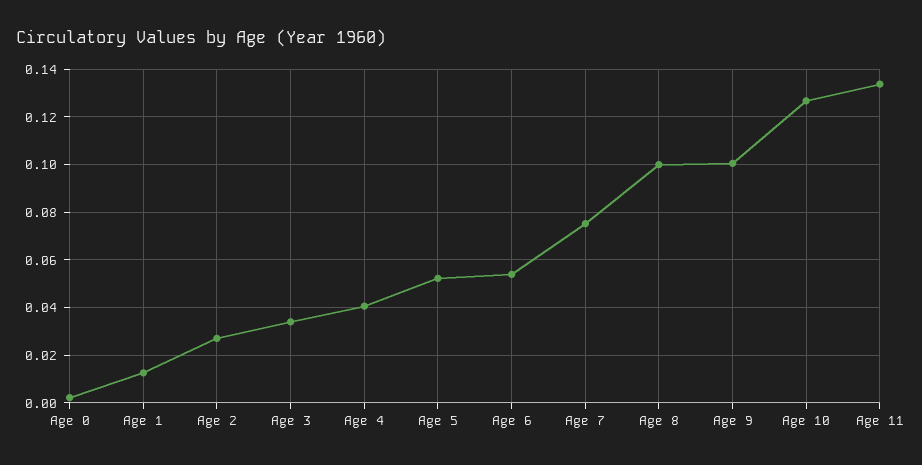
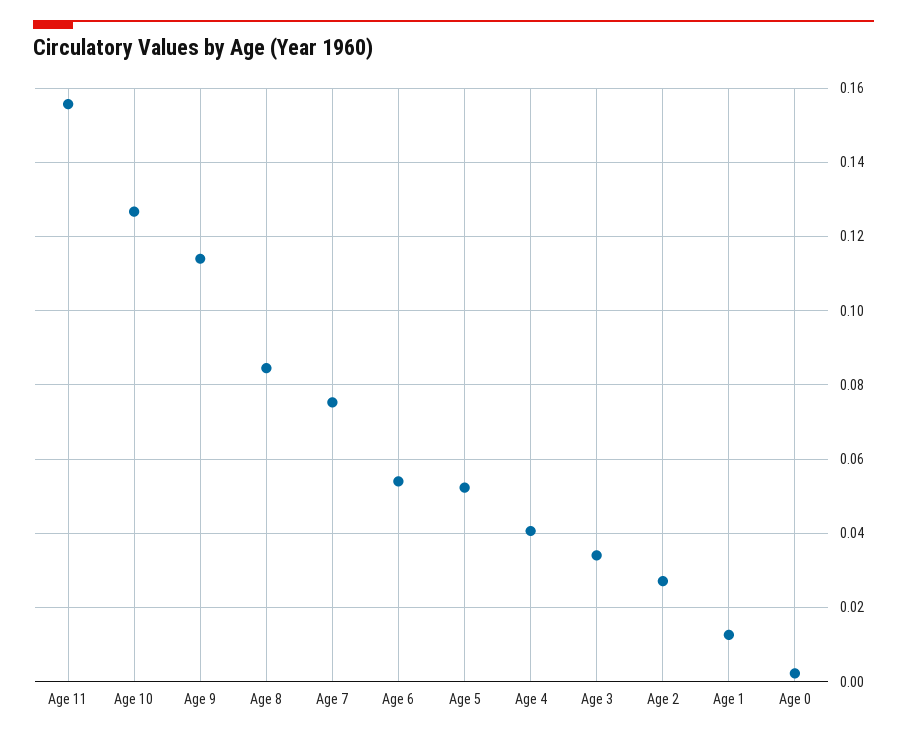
  {
    "Age 0": 0.002,
    "Age 1": 0.012,
    "Age 2": 0.028,
    "Age 3": 0.034,
    "Age 4": 0.04,
    "Age 5": 0.052,
    "Age 6": 0.054,
    "Age 7": 0.076,
-   "Age 8": 0.1,
+   "Age 8": 0.084,
-   "Age 9": 0.1,
+   "Age 9": 0.114,
    "Age 10": 0.126,
-   "Age 11": 0.135
+   "Age 11": 0.156
  }

